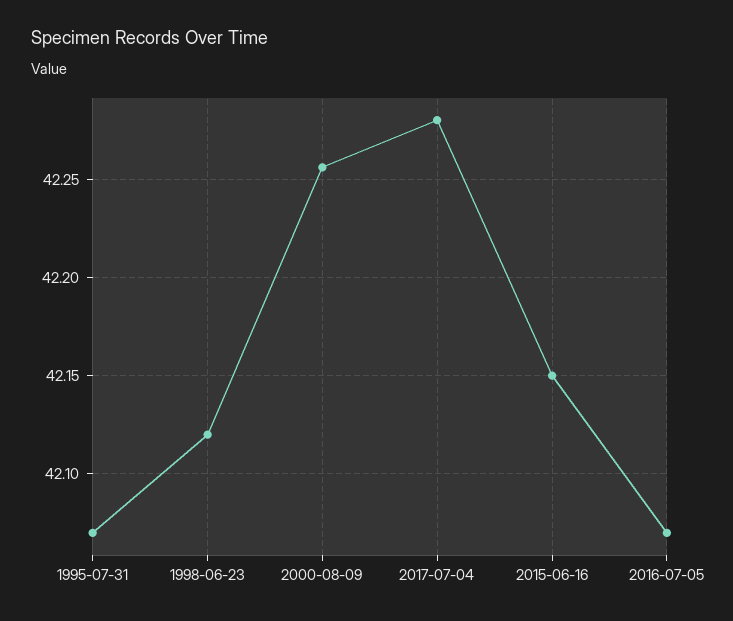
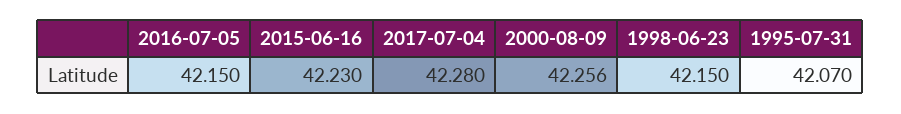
  {
    "1995-07-31": 42.07,
-   "1998-06-23": 42.12,
+   "1998-06-23": 42.15,
    "2000-08-09": 42.256,
    "2017-07-04": 42.28,
-   "2015-06-16": 42.15,
+   "2015-06-16": 42.23,
-   "2016-07-05": 42.07
+   "2016-07-05": 42.15
  }

